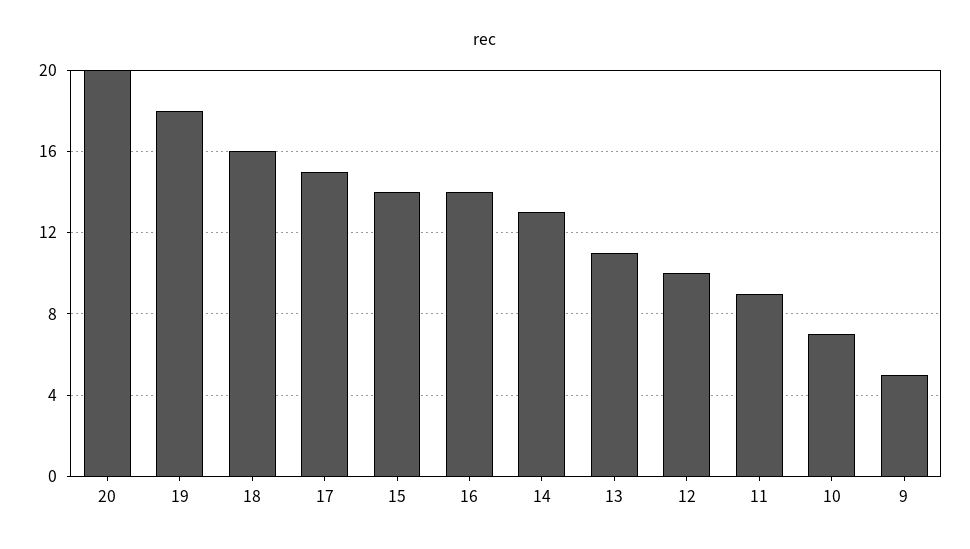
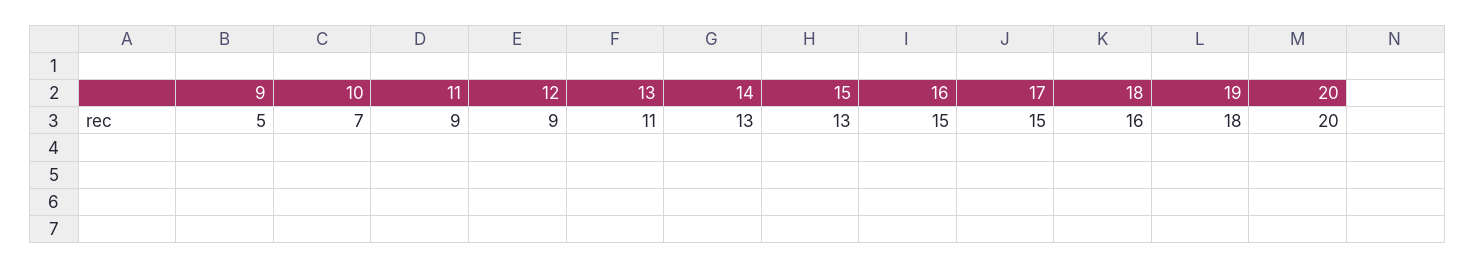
  {
    "20": 20,
    "19": 18,
    "18": 16,
    "17": 15,
-   "15": 14,
+   "15": 13,
-   "16": 14,
+   "16": 15,
    "14": 13,
    "13": 11,
-   "12": 10,
+   "12": 9,
    "11": 9,
    "10": 7,
    "9": 5
  }

